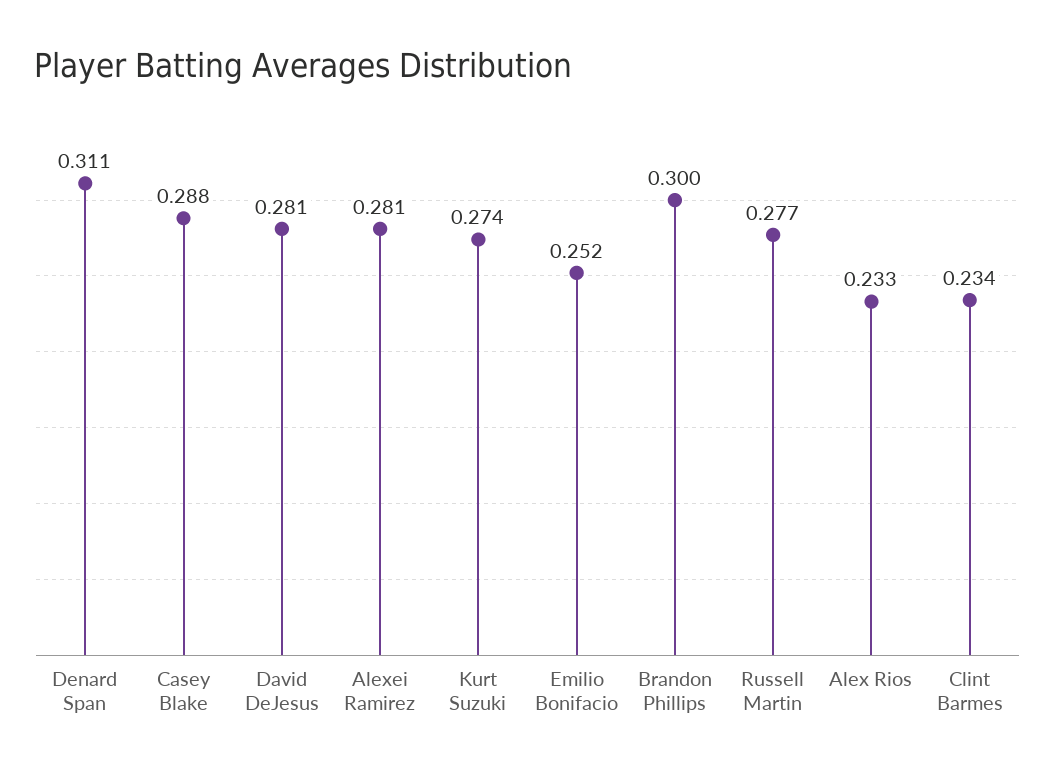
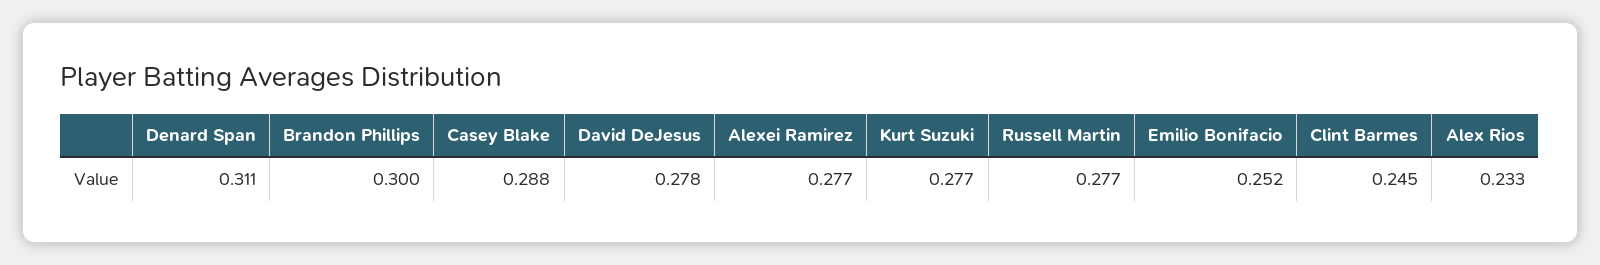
  {
    "Denard Span": 0.311,
    "Casey Blake": 0.288,
-   "David DeJesus": 0.281,
+   "David DeJesus": 0.278,
-   "Alexei Ramirez": 0.281,
+   "Alexei Ramirez": 0.277,
-   "Kurt Suzuki": 0.274,
+   "Kurt Suzuki": 0.277,
    "Emilio Bonifacio": 0.252,
    "Brandon Phillips": 0.3,
    "Russell Martin": 0.277,
    "Alex Rios": 0.233,
-   "Clint Barmes": 0.234
+   "Clint Barmes": 0.245
  }

